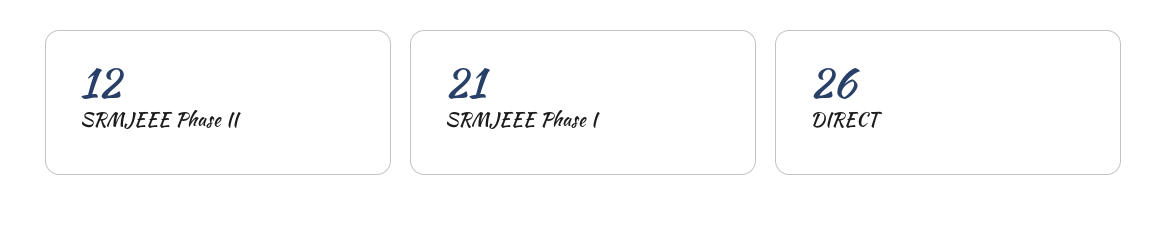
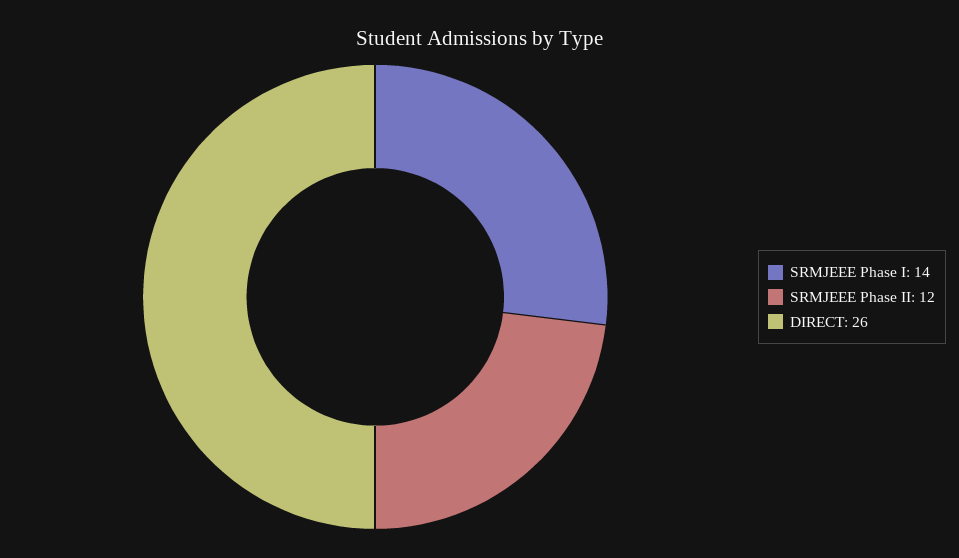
  {
    "SRMJEEE Phase II": 12,
-   "SRMJEEE Phase I": 21,
+   "SRMJEEE Phase I": 14,
    "DIRECT": 26
  }

